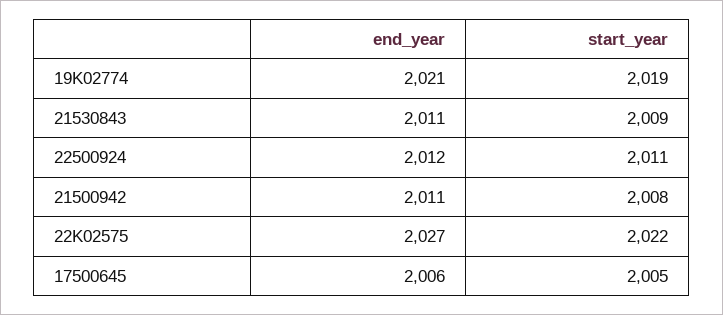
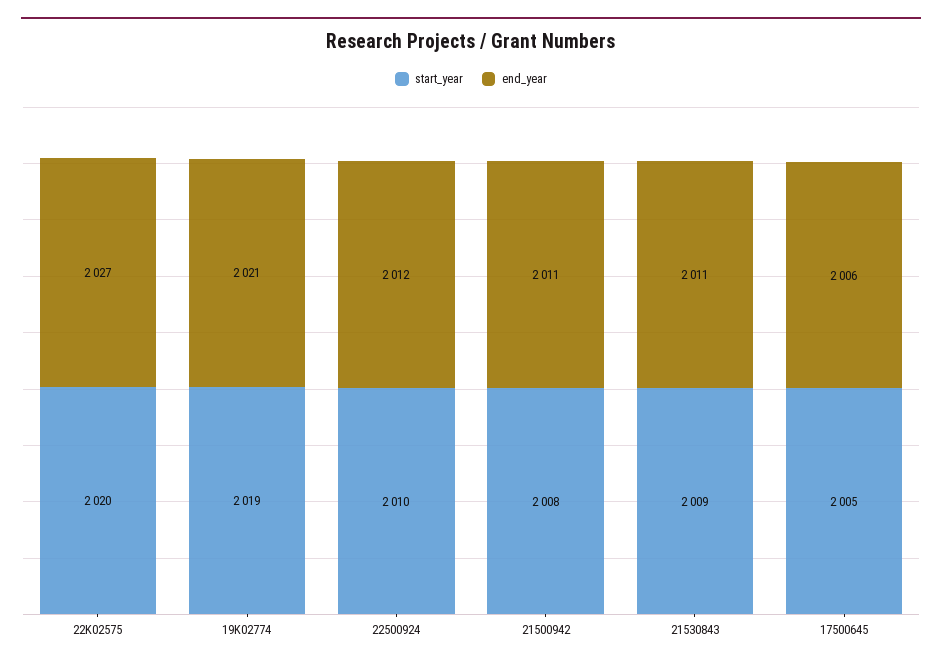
  {
    "end_year": {
      "19K02774": 2021,
      "21530843": 2011,
      "22500924": 2012,
      "21500942": 2011,
      "22K02575": 2027,
      "17500645": 2006
    },
    "start_year": {
      "19K02774": 2019,
      "21530843": 2009,
-     "22500924": 2011,
+     "22500924": 2010,
      "21500942": 2008,
-     "22K02575": 2022,
+     "22K02575": 2020,
      "17500645": 2005
    }
  }

